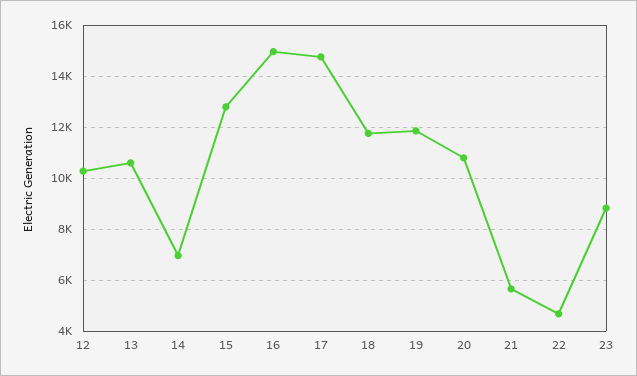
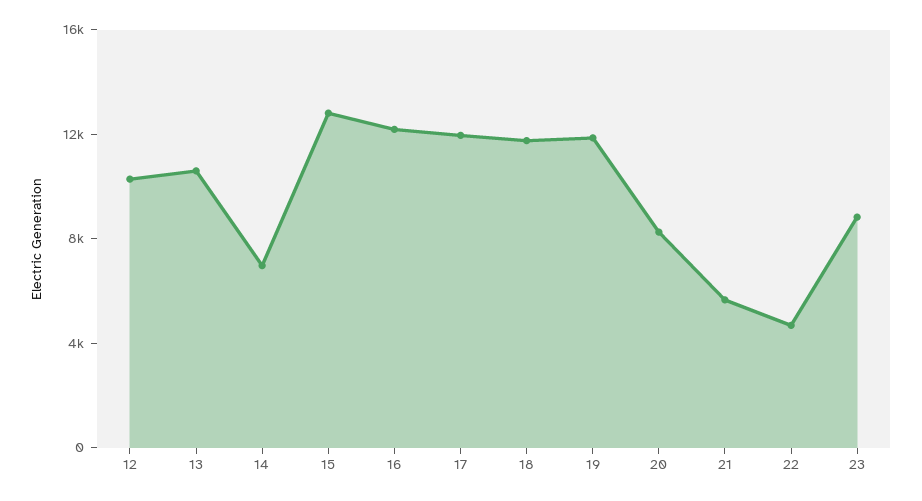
  {
    "12": 10250,
    "13": 10500,
    "14": 7000,
    "15": 12750,
-   "16": 15000,
+   "16": 12000,
-   "17": 14750,
+   "17": 12000,
    "18": 11750,
    "19": 11750,
-   "20": 10750,
+   "20": 8000,
    "21": 5750,
    "22": 4750,
    "23": 8750
  }

